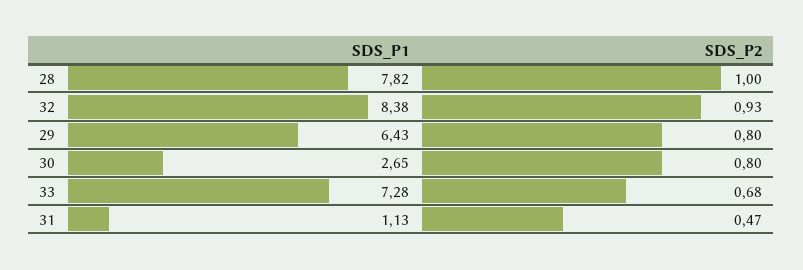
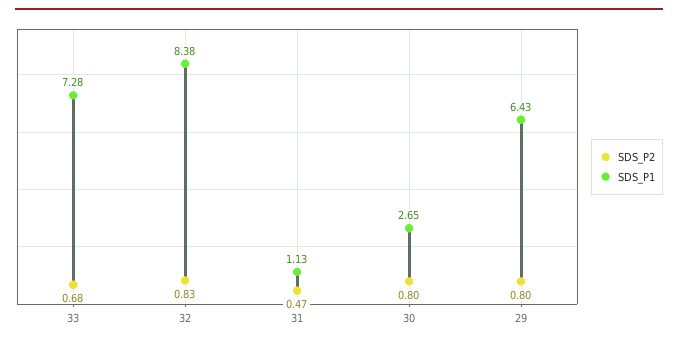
  {
    "SDS_P1": {
-     "28": 7.82,
      "32": 8.38,
      "29": 6.43,
      "30": 2.65,
      "33": 7.28,
      "31": 1.13
    },
    "SDS_P2": {
-     "28": 1,
-     "32": 0.93,
+     "32": 0.83,
      "29": 0.8,
      "30": 0.8,
      "33": 0.68,
      "31": 0.47
    }
  }

